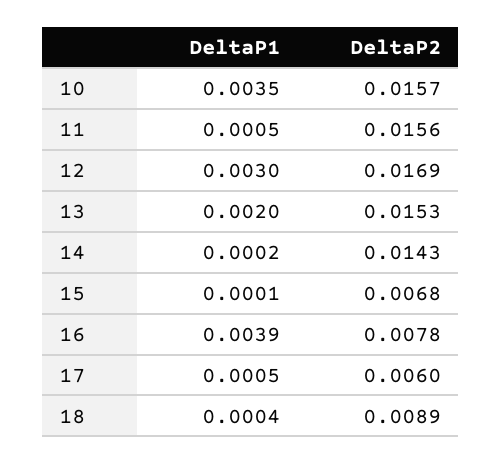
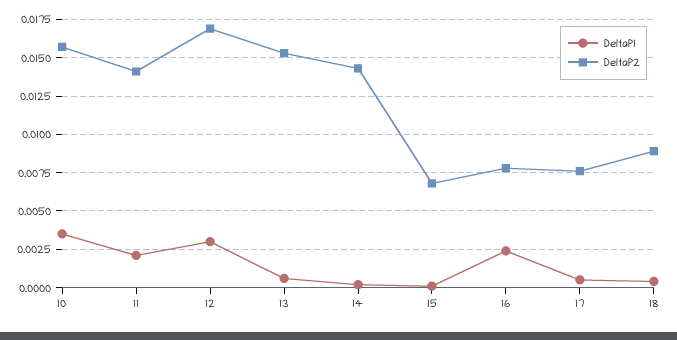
  {
    "DeltaP1": {
      "10": 0.0035,
-     "11": 0.0005,
+     "11": 0.002,
      "12": 0.003,
-     "13": 0.002,
+     "13": 0.0005,
      "14": 0.0002,
      "15": 0.0001,
-     "16": 0.0039,
+     "16": 0.0025,
      "17": 0.0005,
      "18": 0.0004
    },
    "DeltaP2": {
      "10": 0.0157,
-     "11": 0.0156,
+     "11": 0.014,
      "12": 0.0169,
      "13": 0.0153,
      "14": 0.0143,
      "15": 0.0068,
      "16": 0.0078,
-     "17": 0.006,
+     "17": 0.0075,
      "18": 0.0089
    }
  }

